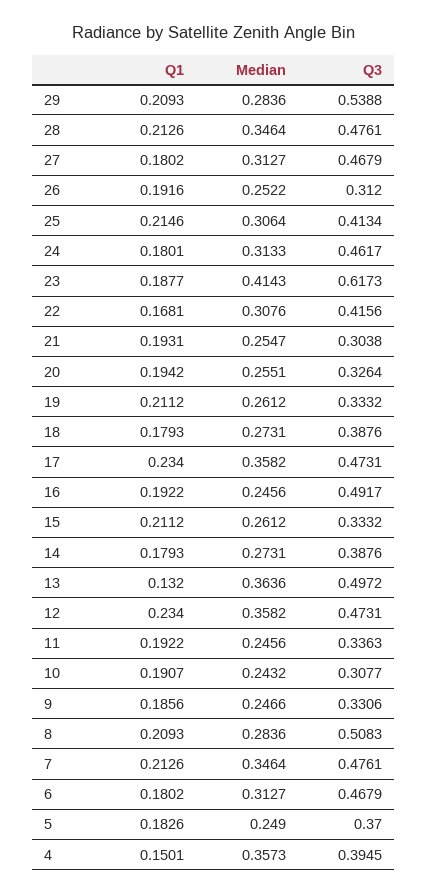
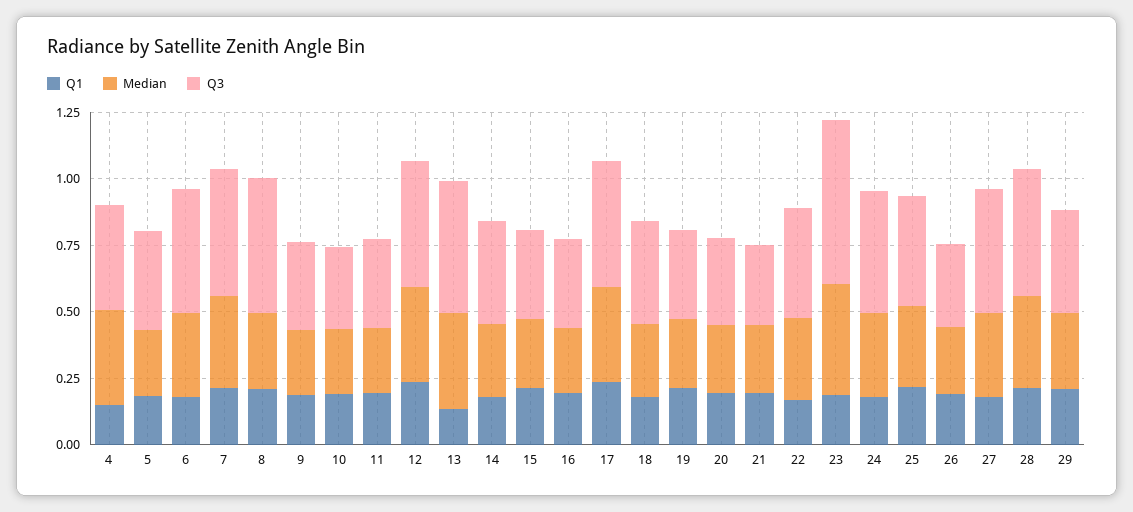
  {
    "Q1": {
      "29": 0.2093,
      "28": 0.2126,
      "27": 0.1802,
      "26": 0.1916,
      "25": 0.2146,
      "24": 0.1801,
      "23": 0.1877,
      "22": 0.1681,
      "21": 0.1931,
      "20": 0.1942,
      "19": 0.2112,
      "18": 0.1793,
      "17": 0.234,
      "16": 0.1922,
      "15": 0.2112,
      "14": 0.1793,
      "13": 0.132,
      "12": 0.234,
      "11": 0.1922,
      "10": 0.1907,
      "9": 0.1856,
      "8": 0.2093,
      "7": 0.2126,
      "6": 0.1802,
      "5": 0.1826,
      "4": 0.1501
    },
    "Median": {
      "29": 0.2836,
      "28": 0.3464,
      "27": 0.3127,
      "26": 0.2522,
      "25": 0.3064,
      "24": 0.3133,
      "23": 0.4143,
      "22": 0.3076,
      "21": 0.2547,
      "20": 0.2551,
      "19": 0.2612,
      "18": 0.2731,
      "17": 0.3582,
      "16": 0.2456,
      "15": 0.2612,
      "14": 0.2731,
      "13": 0.3636,
      "12": 0.3582,
      "11": 0.2456,
      "10": 0.2432,
      "9": 0.2466,
      "8": 0.2836,
      "7": 0.3464,
      "6": 0.3127,
      "5": 0.249,
      "4": 0.3573
    },
    "Q3": {
-     "29": 0.5388,
+     "29": 0.4,
      "28": 0.4761,
      "27": 0.4679,
      "26": 0.312,
      "25": 0.4134,
      "24": 0.4617,
      "23": 0.6173,
      "22": 0.4156,
      "21": 0.3038,
      "20": 0.3264,
      "19": 0.3332,
      "18": 0.3876,
      "17": 0.4731,
-     "16": 0.4917,
+     "16": 0.35,
      "15": 0.3332,
      "14": 0.3876,
      "13": 0.4972,
      "12": 0.4731,
      "11": 0.3363,
      "10": 0.3077,
      "9": 0.3306,
      "8": 0.5083,
      "7": 0.4761,
      "6": 0.4679,
      "5": 0.37,
      "4": 0.3945
    }
  }

